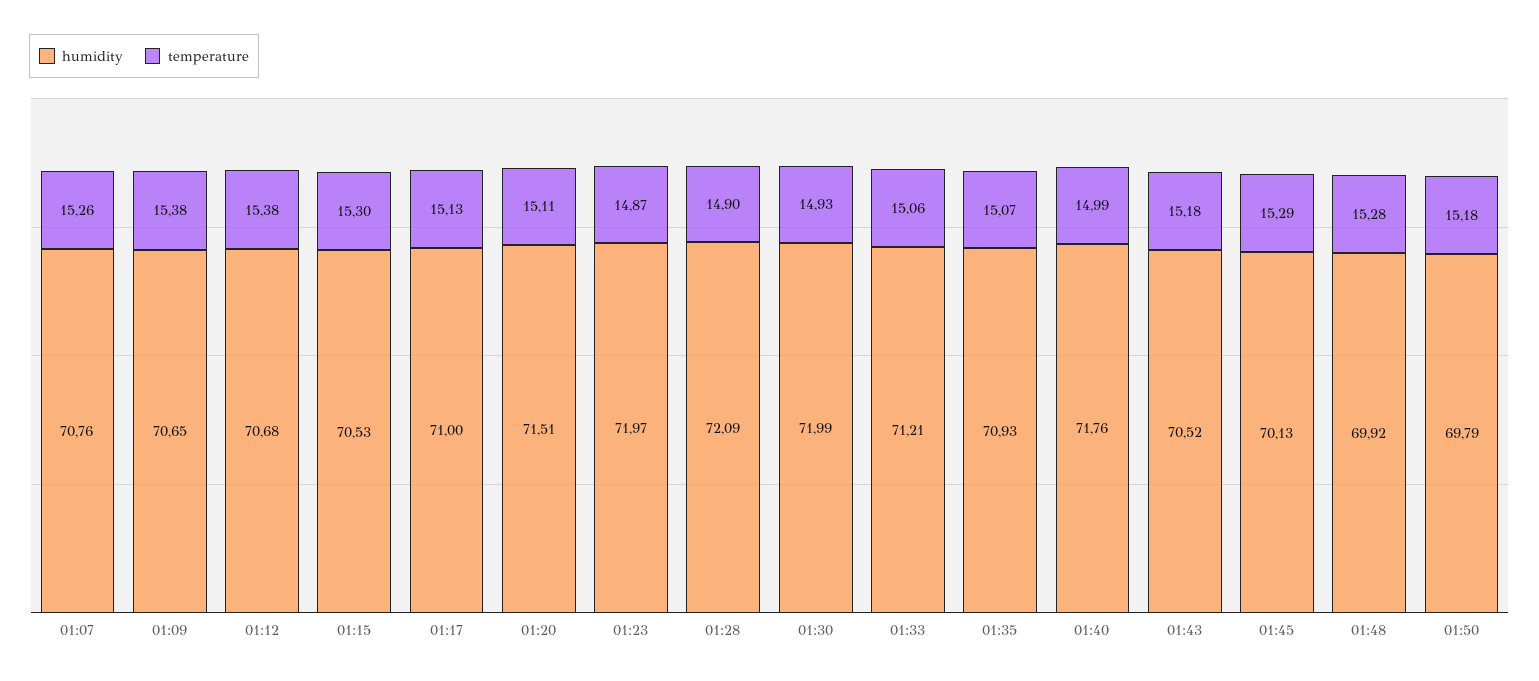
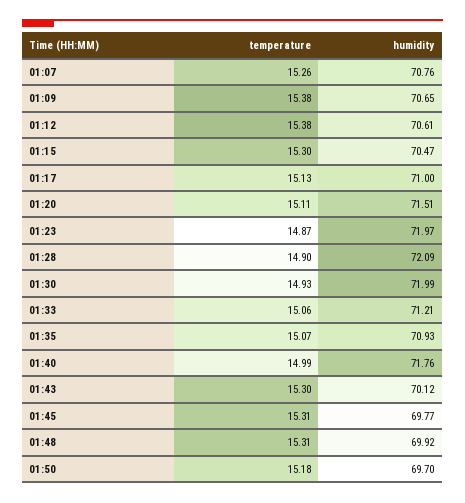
  {
    "humidity": {
      "01:07": 70.76,
      "01:09": 70.65,
-     "01:12": 70.68,
+     "01:12": 70.61,
-     "01:15": 70.53,
+     "01:15": 70.47,
      "01:17": 71,
      "01:20": 71.51,
      "01:23": 71.97,
      "01:28": 72.09,
      "01:30": 71.99,
      "01:33": 71.21,
      "01:35": 70.93,
      "01:40": 71.76,
-     "01:43": 70.52,
+     "01:43": 70.12,
-     "01:45": 70.13,
+     "01:45": 69.77,
      "01:48": 69.92,
-     "01:50": 69.79
+     "01:50": 69.7
    },
    "temperature": {
      "01:07": 15.26,
      "01:09": 15.38,
      "01:12": 15.38,
      "01:15": 15.3,
      "01:17": 15.13,
      "01:20": 15.11,
      "01:23": 14.87,
      "01:28": 14.9,
      "01:30": 14.93,
      "01:33": 15.06,
      "01:35": 15.07,
      "01:40": 14.99,
-     "01:43": 15.18,
+     "01:43": 15.3,
-     "01:45": 15.29,
+     "01:45": 15.31,
-     "01:48": 15.28,
+     "01:48": 15.31,
      "01:50": 15.18
    }
  }

